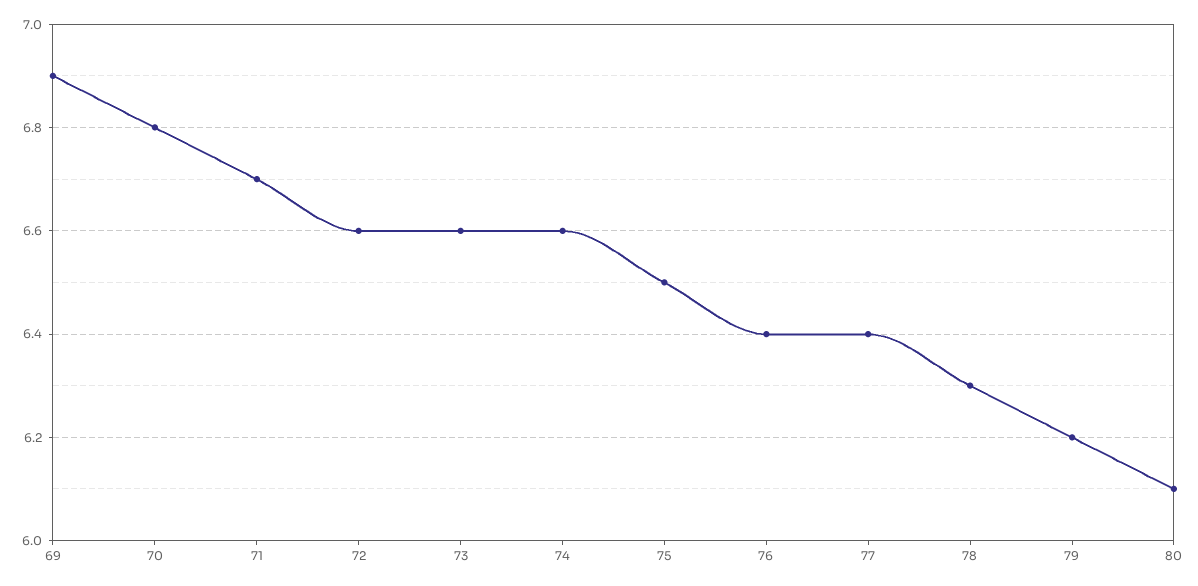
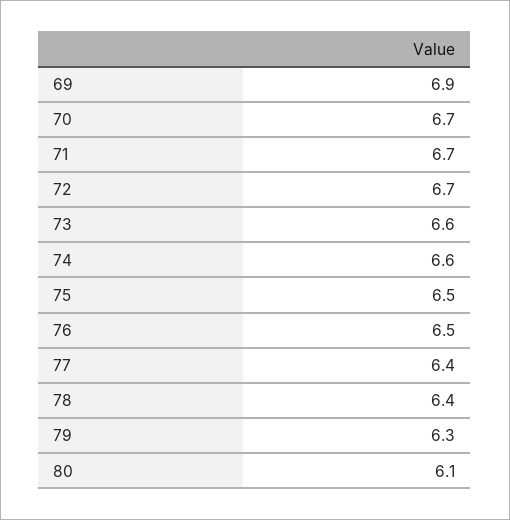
  {
    "69": 6.9,
-   "70": 6.8,
+   "70": 6.7,
    "71": 6.7,
-   "72": 6.6,
+   "72": 6.7,
    "73": 6.6,
    "74": 6.6,
    "75": 6.5,
-   "76": 6.4,
+   "76": 6.5,
    "77": 6.4,
-   "78": 6.3,
+   "78": 6.4,
-   "79": 6.2,
+   "79": 6.3,
    "80": 6.1
  }

